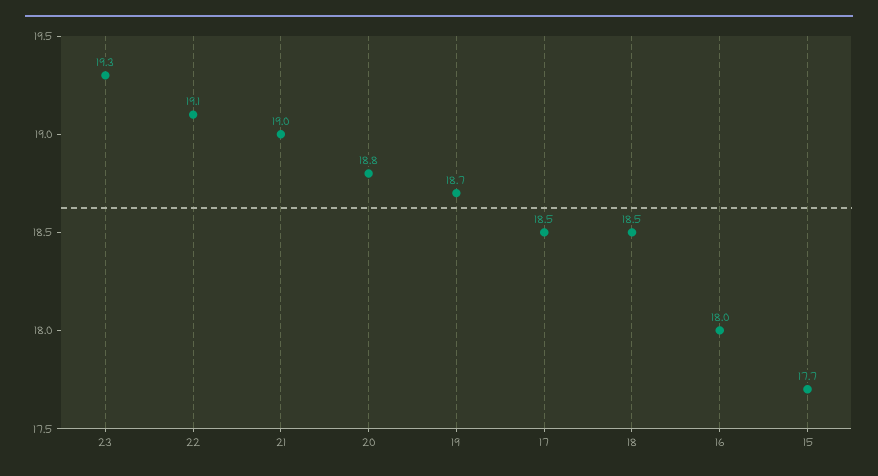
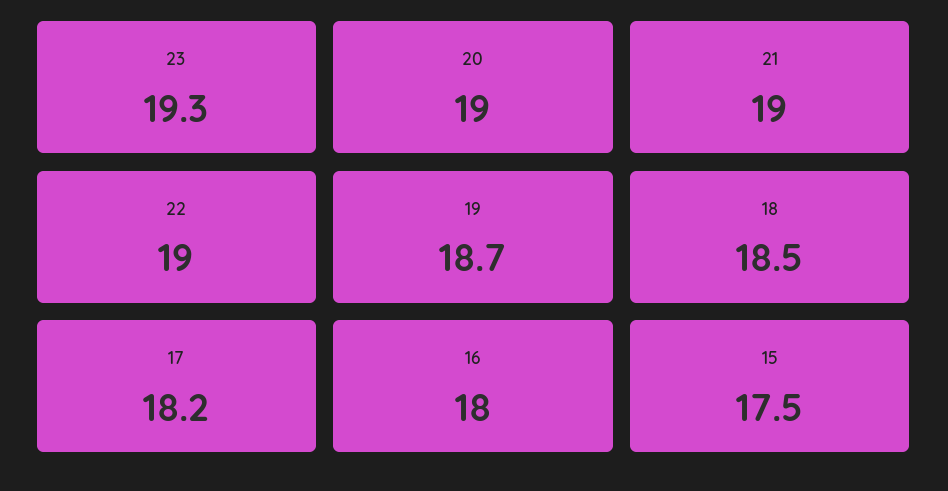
  {
    "23": 19.3,
-   "22": 19.1,
+   "22": 19,
    "21": 19,
-   "20": 18.8,
+   "20": 19,
    "19": 18.7,
-   "17": 18.5,
+   "17": 18.2,
    "18": 18.5,
    "16": 18,
-   "15": 17.7
+   "15": 17.5
  }

